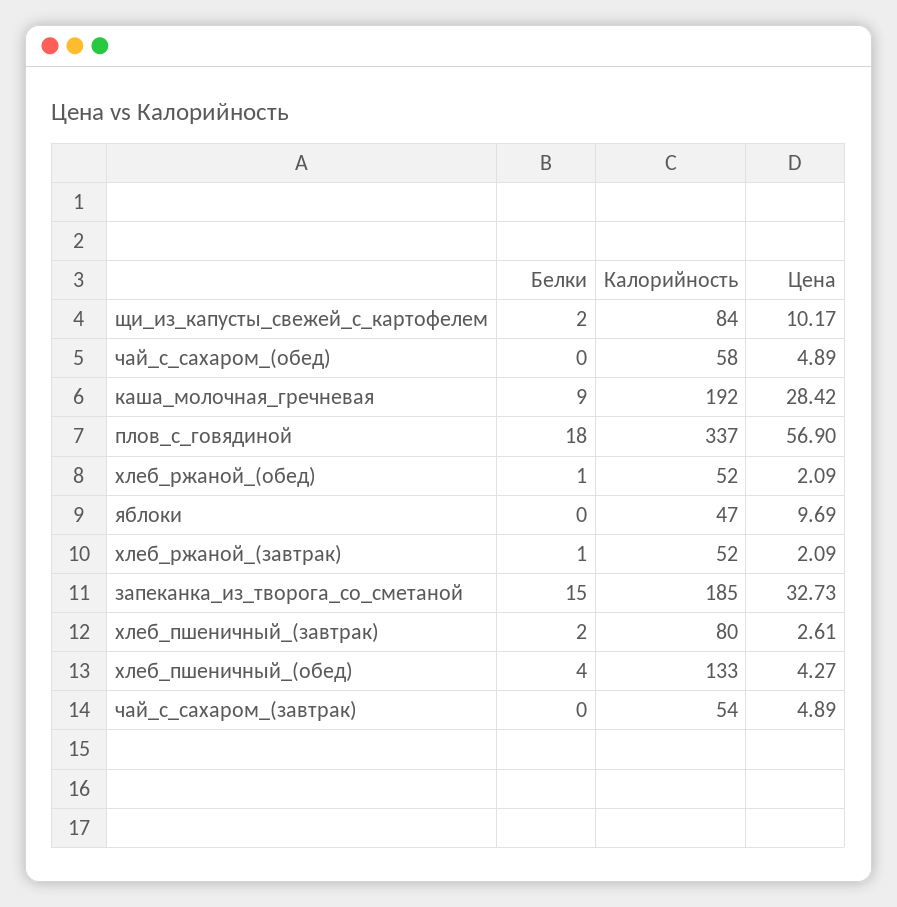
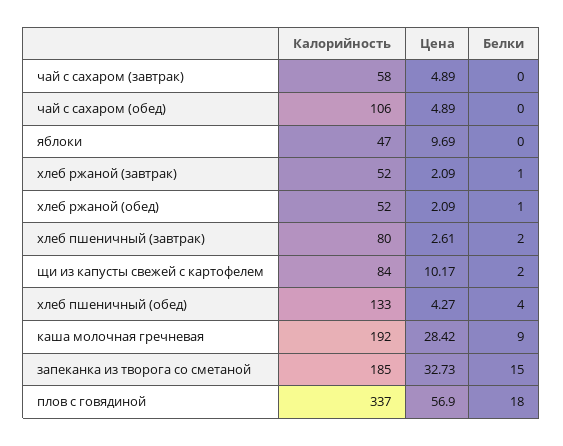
  {
    "Белки": {
      "щи_из_капусты_свежей_с_картофелем": 2,
      "чай_с_сахаром_(обед)": 0,
      "каша_молочная_гречневая": 9,
      "плов_с_говядиной": 18,
      "хлеб_ржаной_(обед)": 1,
      "яблоки": 0,
      "хлеб_ржаной_(завтрак)": 1,
      "запеканка_из_творога_со_сметаной": 15,
      "хлеб_пшеничный_(завтрак)": 2,
      "хлеб_пшеничный_(обед)": 4,
      "чай_с_сахаром_(завтрак)": 0
    },
    "Калорийность": {
      "щи_из_капусты_свежей_с_картофелем": 84,
-     "чай_с_сахаром_(обед)": 58,
+     "чай_с_сахаром_(обед)": 106,
      "каша_молочная_гречневая": 192,
      "плов_с_говядиной": 337,
      "хлеб_ржаной_(обед)": 52,
      "яблоки": 47,
      "хлеб_ржаной_(завтрак)": 52,
      "запеканка_из_творога_со_сметаной": 185,
      "хлеб_пшеничный_(завтрак)": 80,
      "хлеб_пшеничный_(обед)": 133,
-     "чай_с_сахаром_(завтрак)": 54
+     "чай_с_сахаром_(завтрак)": 58
    },
    "Цена": {
      "щи_из_капусты_свежей_с_картофелем": 10.17,
      "чай_с_сахаром_(обед)": 4.89,
      "каша_молочная_гречневая": 28.42,
      "плов_с_говядиной": 56.9,
      "хлеб_ржаной_(обед)": 2.09,
      "яблоки": 9.69,
      "хлеб_ржаной_(завтрак)": 2.09,
      "запеканка_из_творога_со_сметаной": 32.73,
      "хлеб_пшеничный_(завтрак)": 2.61,
      "хлеб_пшеничный_(обед)": 4.27,
      "чай_с_сахаром_(завтрак)": 4.89
    }
  }

